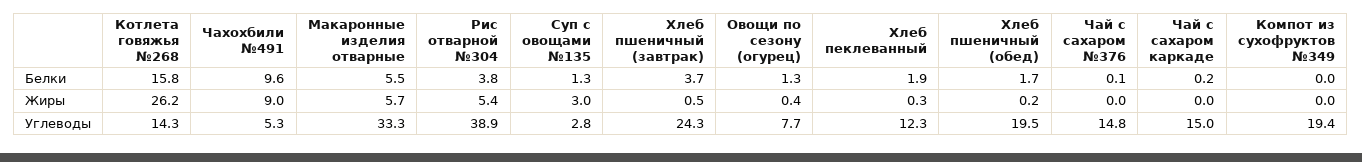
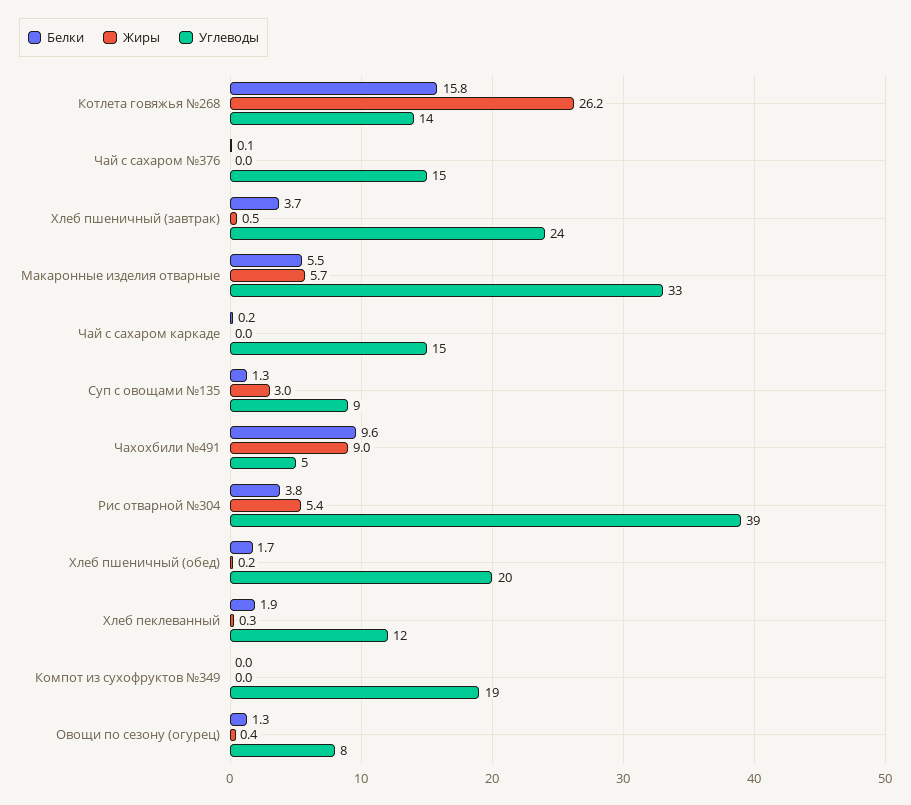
  {
    "Белки": {
      "Котлета говяжья №268": 15.8,
      "Чахохбили №491": 9.6,
      "Макаронные изделия отварные": 5.5,
      "Рис отварной №304": 3.8,
      "Суп с овощами №135": 1.3,
      "Хлеб пшеничный (завтрак)": 3.7,
      "Овощи по сезону (огурец)": 1.3,
      "Хлеб пеклеванный": 1.9,
      "Хлеб пшеничный (обед)": 1.7,
      "Чай с сахаром №376": 0.1,
      "Чай с сахаром каркаде": 0.2,
      "Компот из сухофруктов №349": 0
    },
    "Жиры": {
      "Котлета говяжья №268": 26.2,
      "Чахохбили №491": 9,
      "Макаронные изделия отварные": 5.7,
      "Рис отварной №304": 5.4,
      "Суп с овощами №135": 3,
      "Хлеб пшеничный (завтрак)": 0.5,
      "Овощи по сезону (огурец)": 0.4,
      "Хлеб пеклеванный": 0.3,
      "Хлеб пшеничный (обед)": 0.2,
      "Чай с сахаром №376": 0,
      "Чай с сахаром каркаде": 0,
      "Компот из сухофруктов №349": 0
    },
    "Углеводы": {
      "Котлета говяжья №268": 14.3,
      "Чахохбили №491": 5.3,
      "Макаронные изделия отварные": 33.3,
      "Рис отварной №304": 38.9,
-     "Суп с овощами №135": 2.8,
+     "Суп с овощами №135": 9,
      "Хлеб пшеничный (завтрак)": 24.3,
      "Овощи по сезону (огурец)": 7.7,
      "Хлеб пеклеванный": 12.3,
      "Хлеб пшеничный (обед)": 19.5,
      "Чай с сахаром №376": 14.8,
      "Чай с сахаром каркаде": 15,
      "Компот из сухофруктов №349": 19.4
    }
  }

